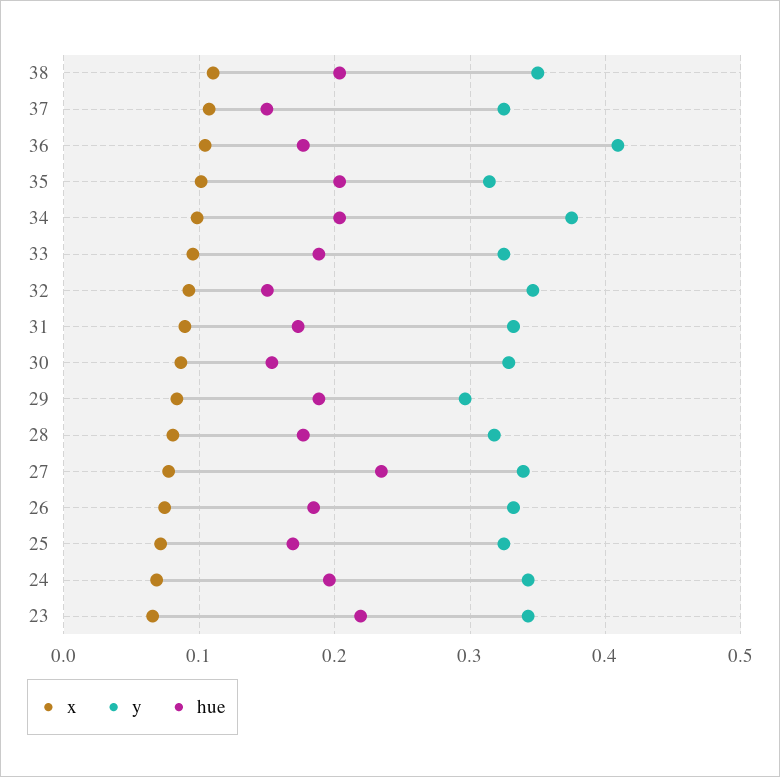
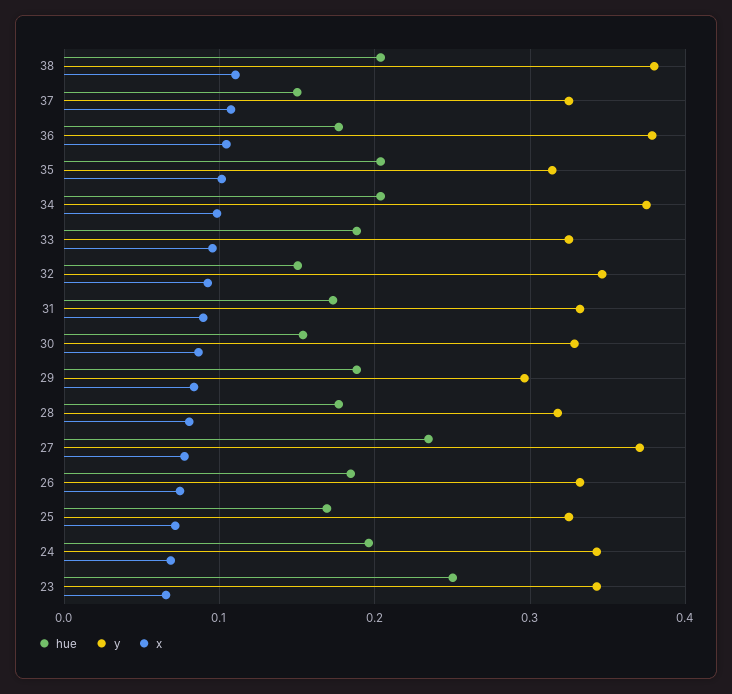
  {
    "x": {
      "38": 0.11,
      "37": 0.11,
      "36": 0.1,
      "35": 0.1,
      "34": 0.1,
      "33": 0.1,
      "32": 0.09,
      "31": 0.09,
      "30": 0.09,
      "29": 0.08,
      "28": 0.08,
      "27": 0.08,
      "26": 0.07,
      "25": 0.07,
      "24": 0.07,
      "23": 0.07
    },
    "y": {
-     "38": 0.35,
+     "38": 0.38,
      "37": 0.33,
-     "36": 0.41,
+     "36": 0.38,
      "35": 0.31,
      "34": 0.38,
      "33": 0.33,
      "32": 0.35,
      "31": 0.33,
      "30": 0.33,
      "29": 0.3,
      "28": 0.32,
-     "27": 0.34,
+     "27": 0.37,
      "26": 0.33,
      "25": 0.33,
      "24": 0.34,
      "23": 0.34
    },
    "hue": {
      "38": 0.2,
      "37": 0.15,
      "36": 0.18,
      "35": 0.2,
      "34": 0.2,
      "33": 0.19,
      "32": 0.15,
      "31": 0.17,
      "30": 0.15,
      "29": 0.19,
      "28": 0.18,
      "27": 0.23,
      "26": 0.18,
      "25": 0.17,
      "24": 0.2,
-     "23": 0.22
+     "23": 0.25
    }
  }

